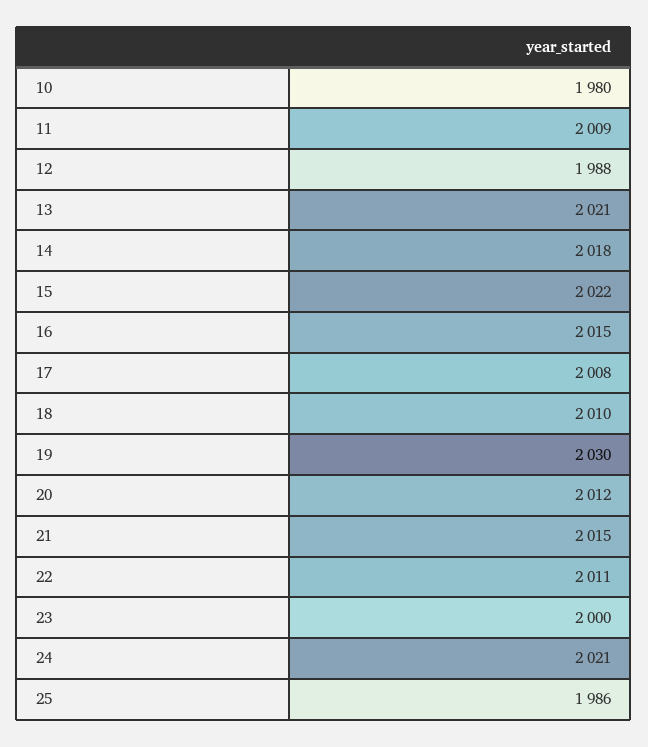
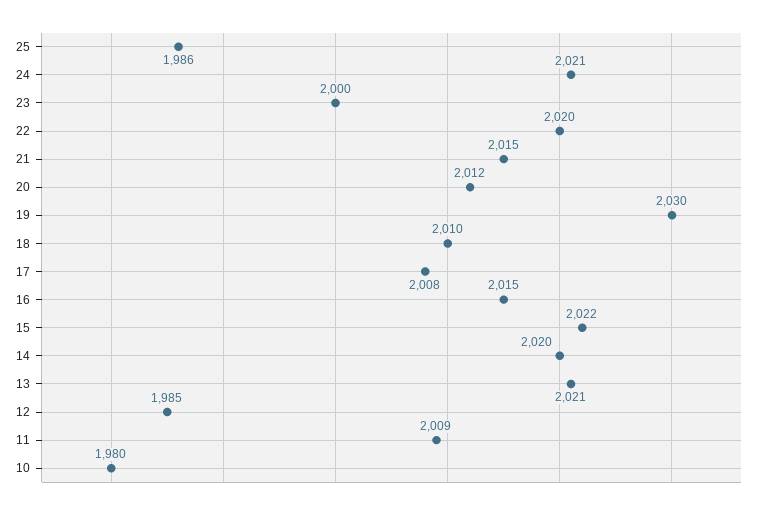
  {
    "10": 1980,
    "11": 2009,
-   "12": 1988,
+   "12": 1985,
    "13": 2021,
-   "14": 2018,
+   "14": 2020,
    "15": 2022,
    "16": 2015,
    "17": 2008,
    "18": 2010,
    "19": 2030,
    "20": 2012,
    "21": 2015,
-   "22": 2011,
+   "22": 2020,
    "23": 2000,
    "24": 2021,
    "25": 1986
  }

